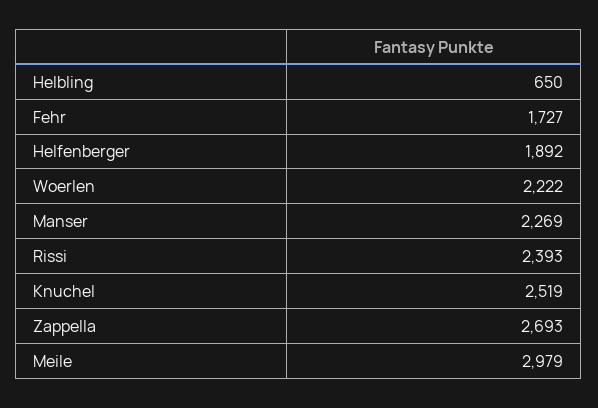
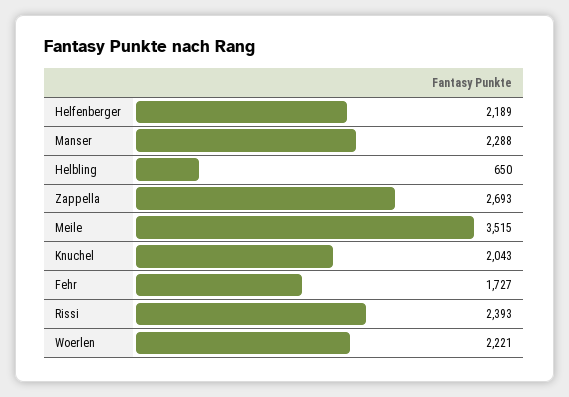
  {
    "Helbling": 650,
    "Fehr": 1727,
-   "Helfenberger": 1892,
+   "Helfenberger": 2189,
-   "Woerlen": 2222,
+   "Woerlen": 2221,
-   "Manser": 2269,
+   "Manser": 2288,
    "Rissi": 2393,
-   "Knuchel": 2519,
+   "Knuchel": 2043,
    "Zappella": 2693,
-   "Meile": 2979
+   "Meile": 3515
  }

